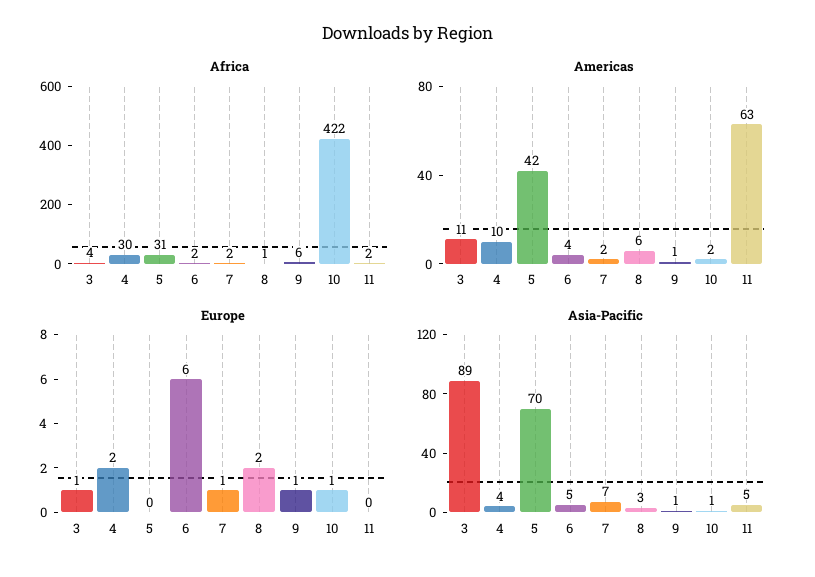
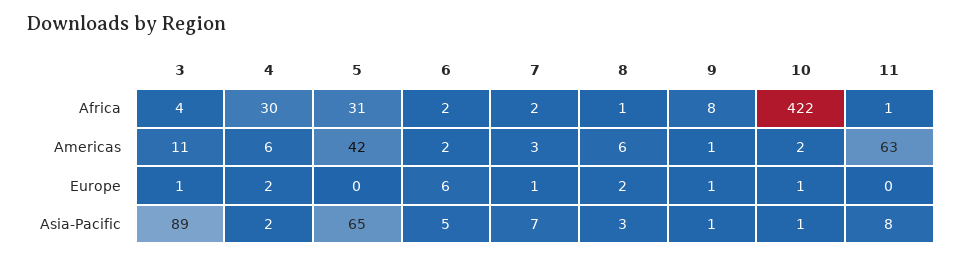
  {
    "Africa": {
      "3": 4,
      "4": 30,
      "5": 31,
      "6": 2,
      "7": 2,
      "8": 1,
-     "9": 6,
+     "9": 8,
      "10": 422,
-     "11": 2
+     "11": 1
    },
    "Americas": {
      "3": 11,
-     "4": 10,
+     "4": 6,
      "5": 42,
-     "6": 4,
+     "6": 2,
-     "7": 2,
+     "7": 3,
      "8": 6,
      "9": 1,
      "10": 2,
      "11": 63
    },
    "Europe": {
      "3": 1,
      "4": 2,
      "5": 0,
      "6": 6,
      "7": 1,
      "8": 2,
      "9": 1,
      "10": 1,
      "11": 0
    },
    "Asia-Pacific": {
      "3": 89,
-     "4": 4,
+     "4": 2,
-     "5": 70,
+     "5": 65,
      "6": 5,
      "7": 7,
      "8": 3,
      "9": 1,
      "10": 1,
-     "11": 5
+     "11": 8
    }
  }

